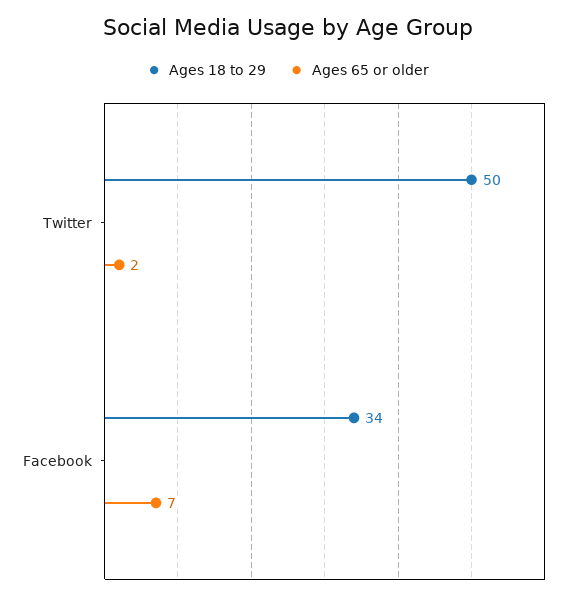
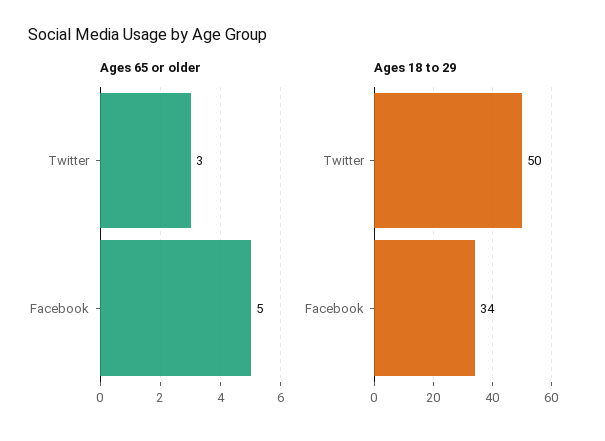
  {
    "Ages 18 to 29": {
      "Twitter": 50,
      "Facebook": 34
    },
    "Ages 65 or older": {
-     "Twitter": 2,
+     "Twitter": 3,
-     "Facebook": 7
+     "Facebook": 5
    }
  }

